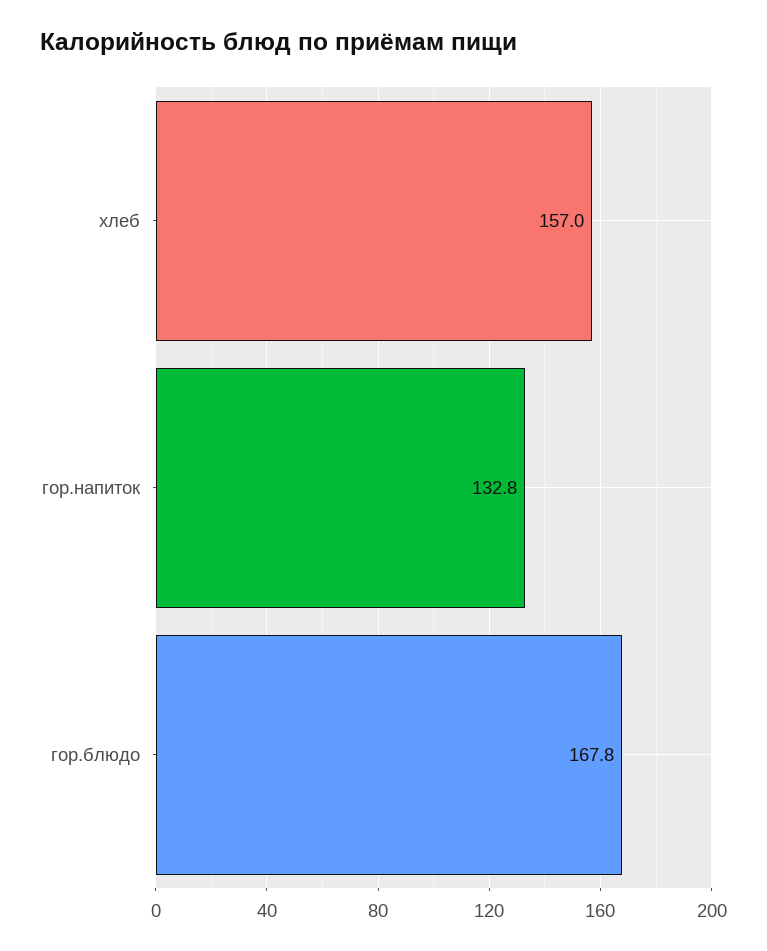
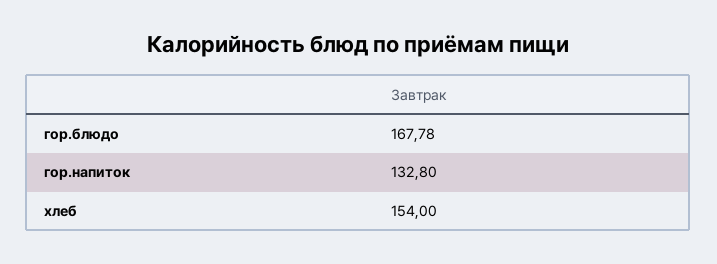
  {
-   "хлеб": 157,
+   "хлеб": 154,
    "гор.напиток": 132.8,
    "гор.блюдо": 167.78
  }

